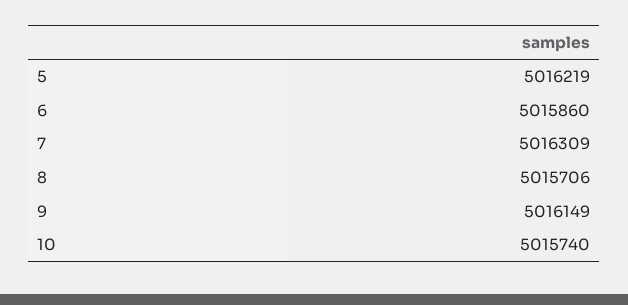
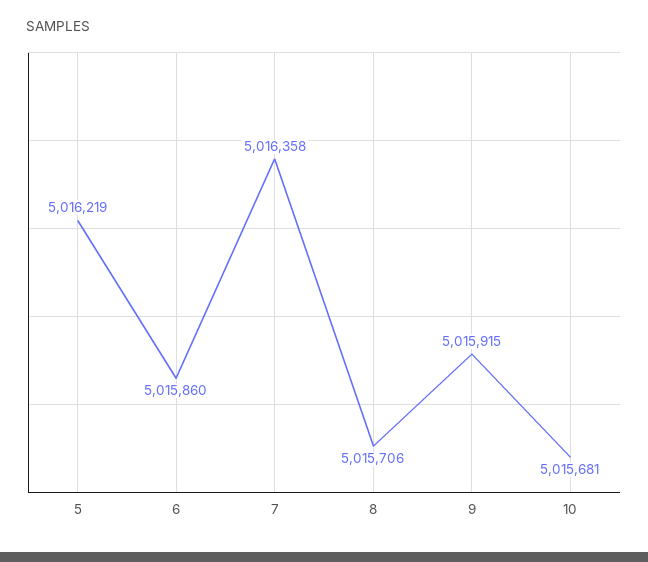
  {
    "5": 5016219,
    "6": 5015860,
-   "7": 5016309,
+   "7": 5016358,
    "8": 5015706,
-   "9": 5016149,
+   "9": 5015915,
-   "10": 5015740
+   "10": 5015681
  }

